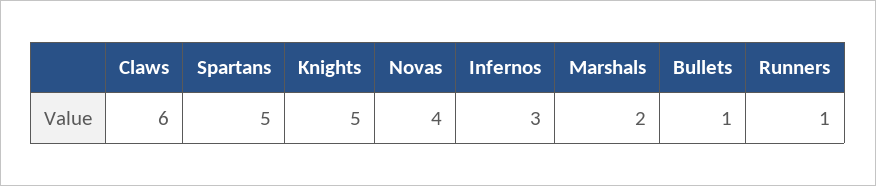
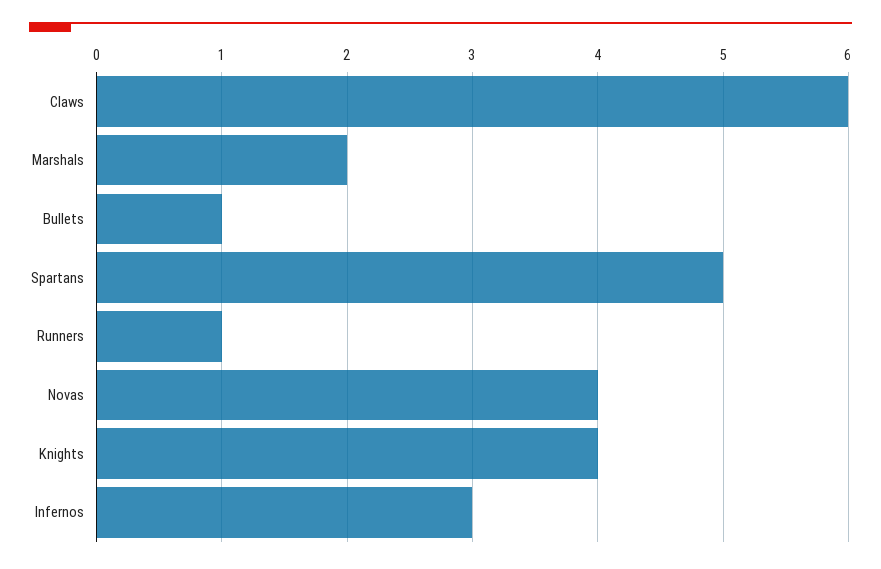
  {
    "Claws": 6,
    "Spartans": 5,
-   "Knights": 5,
+   "Knights": 4,
    "Novas": 4,
    "Infernos": 3,
    "Marshals": 2,
    "Bullets": 1,
    "Runners": 1
  }

